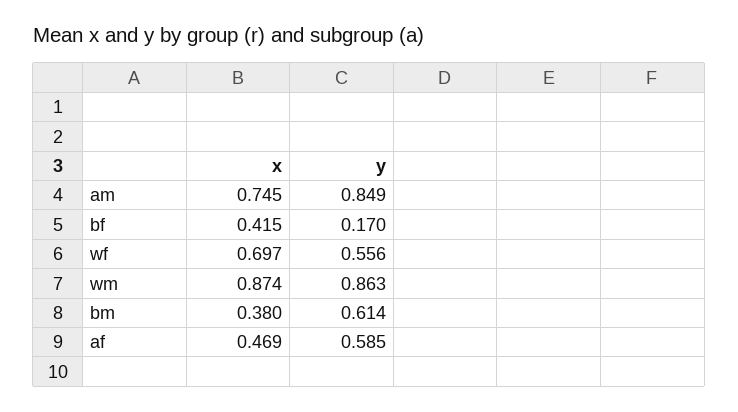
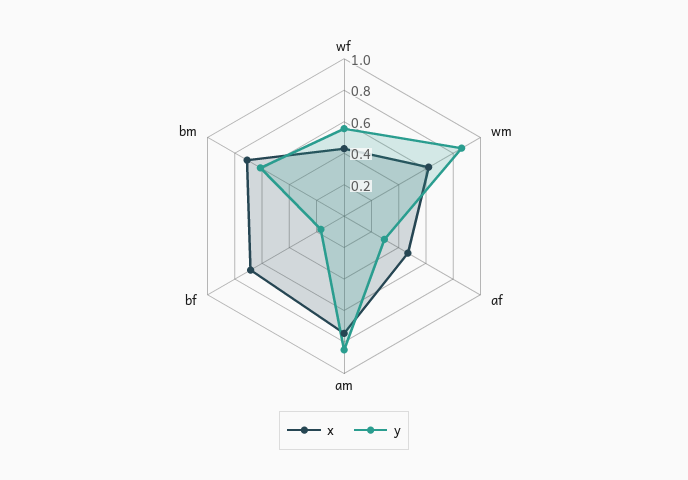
  {
    "x": {
      "am": 0.745,
-     "bf": 0.415,
+     "bf": 0.7,
-     "wf": 0.697,
+     "wf": 0.4,
-     "wm": 0.874,
+     "wm": 0.6,
-     "bm": 0.38,
+     "bm": 0.7,
      "af": 0.469
    },
    "y": {
      "am": 0.849,
      "bf": 0.17,
      "wf": 0.556,
      "wm": 0.863,
      "bm": 0.614,
-     "af": 0.585
+     "af": 0.3
    }
  }

